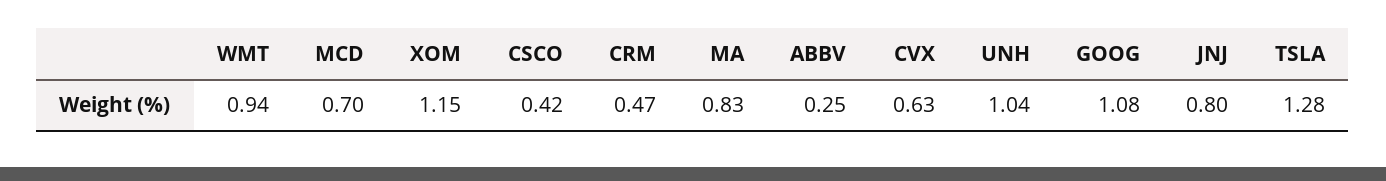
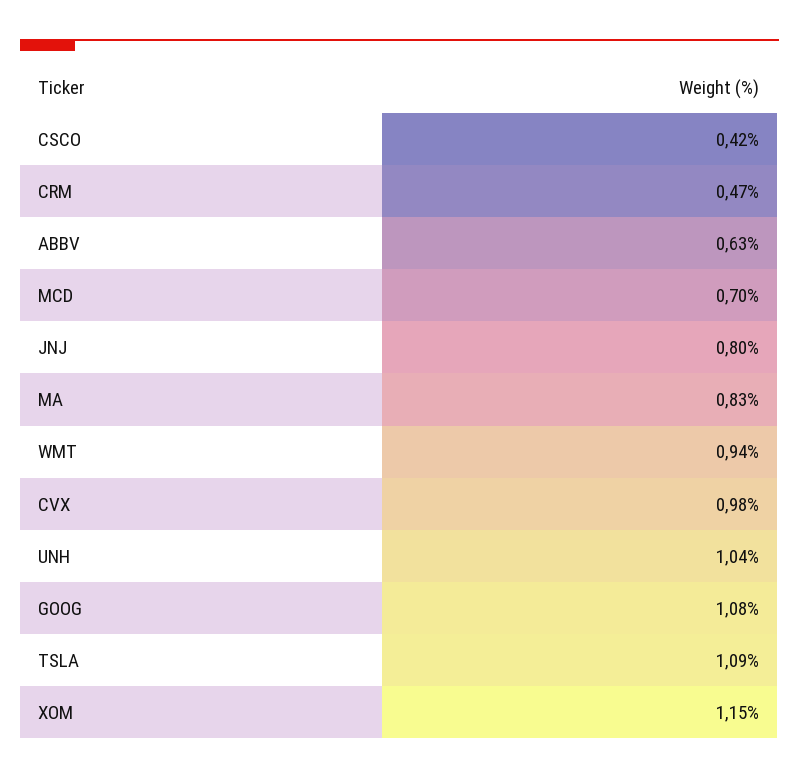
  {
    "WMT": 0.94,
    "MCD": 0.7,
    "XOM": 1.15,
    "CSCO": 0.42,
    "CRM": 0.47,
    "MA": 0.83,
-   "ABBV": 0.25,
+   "ABBV": 0.63,
-   "CVX": 0.63,
+   "CVX": 0.98,
    "UNH": 1.04,
    "GOOG": 1.08,
    "JNJ": 0.8,
-   "TSLA": 1.28
+   "TSLA": 1.09
  }

